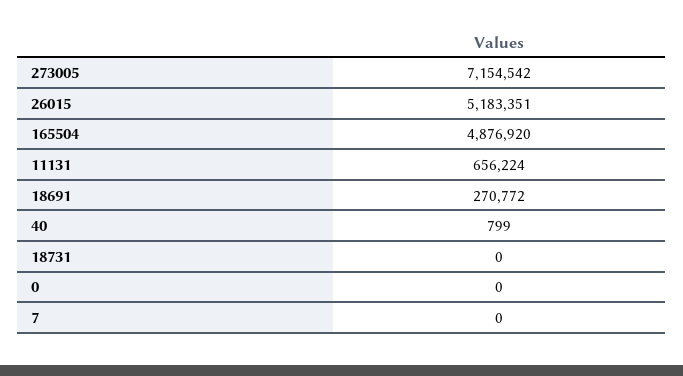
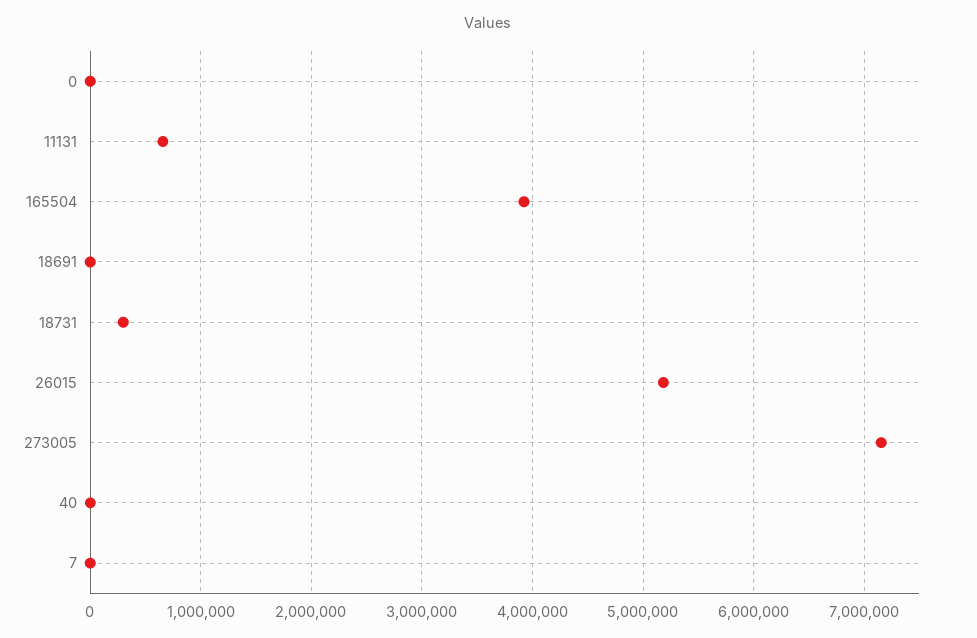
  {
    "273005": 7154542,
    "26015": 5183351,
-   "165504": 4876920,
+   "165504": 3900000,
    "11131": 656224,
-   "18691": 270772,
+   "18691": 0,
    "40": 799,
-   "18731": 0,
+   "18731": 300000,
    "0": 0,
    "7": 0
  }

